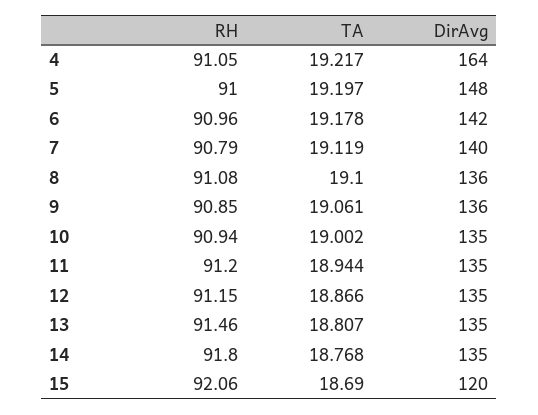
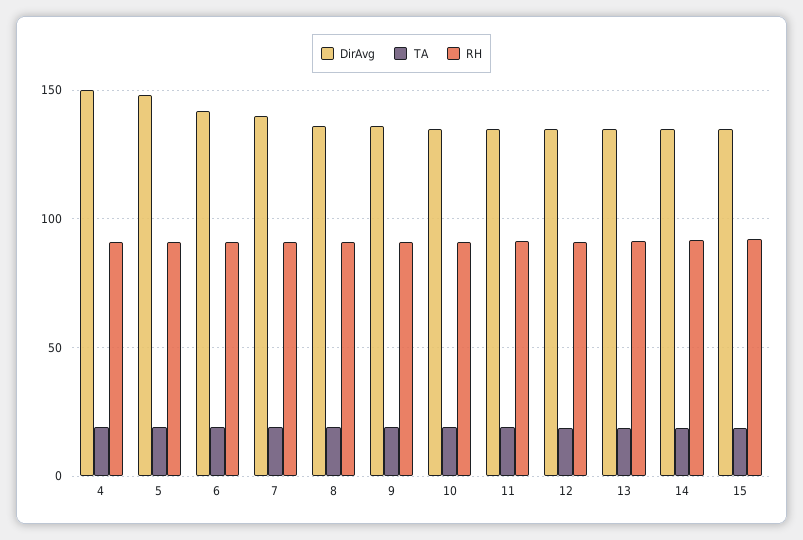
  {
    "RH": {
      "4": 91.05,
      "5": 91,
      "6": 90.96,
      "7": 90.79,
      "8": 91.08,
      "9": 90.85,
      "10": 90.94,
      "11": 91.2,
      "12": 91.15,
      "13": 91.46,
      "14": 91.8,
      "15": 92.06
    },
    "TA": {
      "4": 19.217,
      "5": 19.197,
      "6": 19.178,
      "7": 19.119,
      "8": 19.1,
      "9": 19.061,
      "10": 19.002,
      "11": 18.944,
      "12": 18.866,
      "13": 18.807,
      "14": 18.768,
      "15": 18.69
    },
    "DirAvg": {
-     "4": 164,
+     "4": 150,
      "5": 148,
      "6": 142,
      "7": 140,
      "8": 136,
      "9": 136,
      "10": 135,
      "11": 135,
      "12": 135,
      "13": 135,
      "14": 135,
-     "15": 120
+     "15": 135
    }
  }

